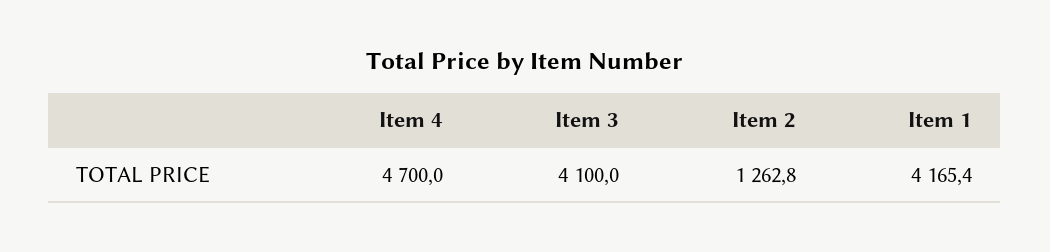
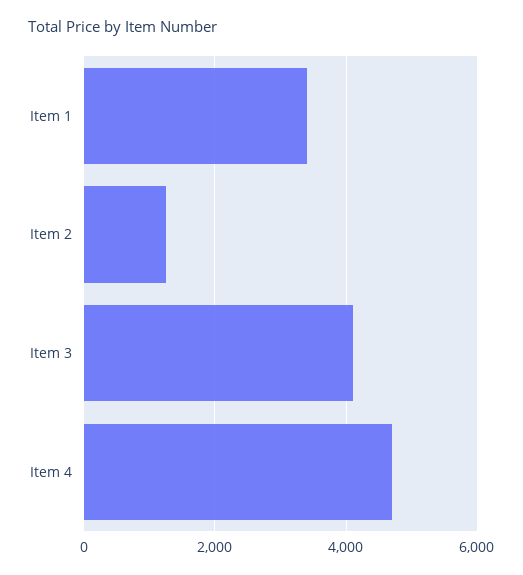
  {
    "Item 4": 4700,
    "Item 3": 4100,
    "Item 2": 1262.8,
-   "Item 1": 4165.4
+   "Item 1": 3400
  }

